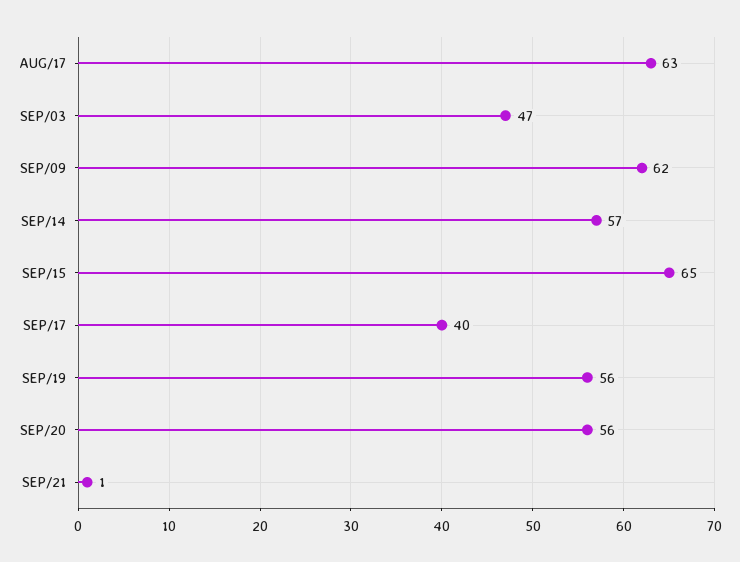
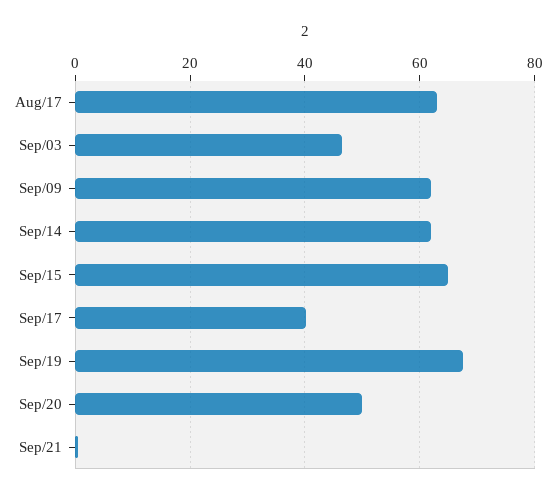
  {
    "AUG/17": 63,
    "SEP/03": 47,
    "SEP/09": 62,
-   "SEP/14": 57,
+   "SEP/14": 62,
    "SEP/15": 65,
    "SEP/17": 40,
-   "SEP/19": 56,
+   "SEP/19": 68,
-   "SEP/20": 56,
+   "SEP/20": 50,
    "SEP/21": 1
  }

